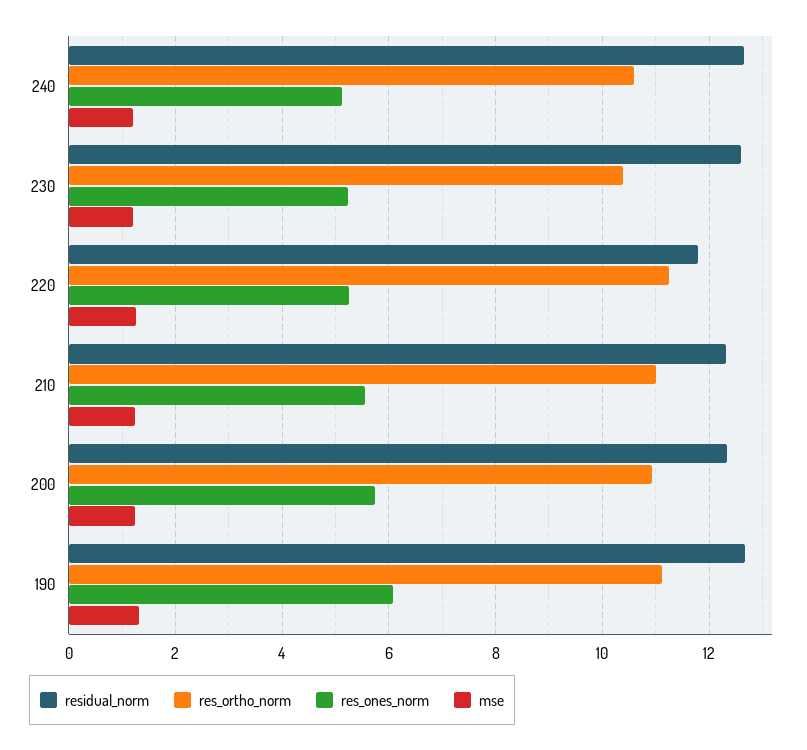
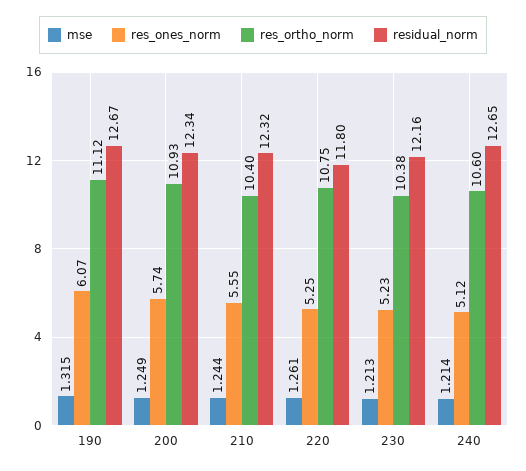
  {
    "residual_norm": {
      "240": 12.65,
-     "230": 12.6,
+     "230": 12.16,
      "220": 11.8,
      "210": 12.32,
      "200": 12.34,
      "190": 12.67
    },
    "res_ortho_norm": {
      "240": 10.6,
      "230": 10.38,
-     "220": 11.2,
+     "220": 10.75,
-     "210": 11,
+     "210": 10.4,
      "200": 10.93,
      "190": 11.12
    },
    "res_ones_norm": {
      "240": 5.12,
      "230": 5.23,
      "220": 5.25,
      "210": 5.55,
      "200": 5.74,
      "190": 6.07
    },
    "mse": {
      "240": 1.214,
      "230": 1.213,
      "220": 1.261,
      "210": 1.244,
      "200": 1.249,
      "190": 1.315
    }
  }

